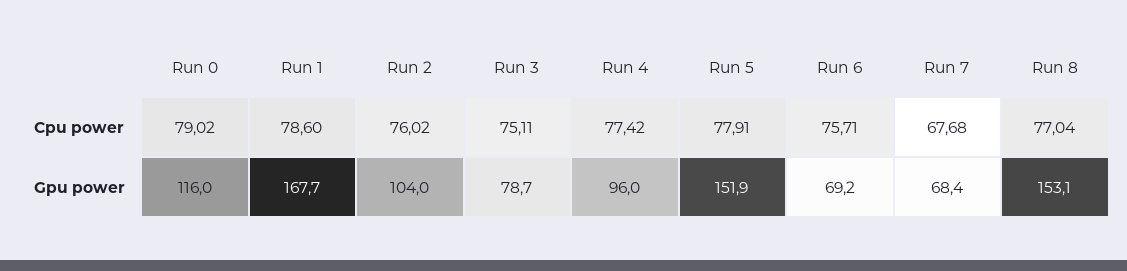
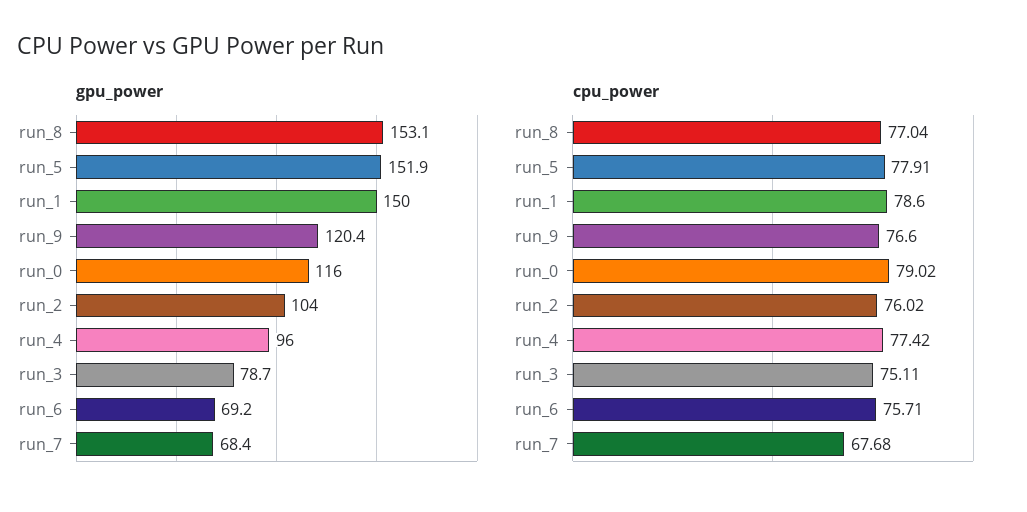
  {
    "Cpu power": {
      "Run 0": 79.02,
      "Run 1": 78.6,
      "Run 2": 76.02,
      "Run 3": 75.11,
      "Run 4": 77.42,
      "Run 5": 77.91,
      "Run 6": 75.71,
      "Run 7": 67.68,
-     "Run 8": 77.04
+     "Run 8": 77.04,
+     "run_9": 76.6
    },
    "Gpu power": {
      "Run 0": 116,
-     "Run 1": 167.7,
+     "Run 1": 150,
      "Run 2": 104,
      "Run 3": 78.7,
      "Run 4": 96,
      "Run 5": 151.9,
      "Run 6": 69.2,
      "Run 7": 68.4,
-     "Run 8": 153.1
+     "Run 8": 153.1,
+     "run_9": 120.4
    }
  }

